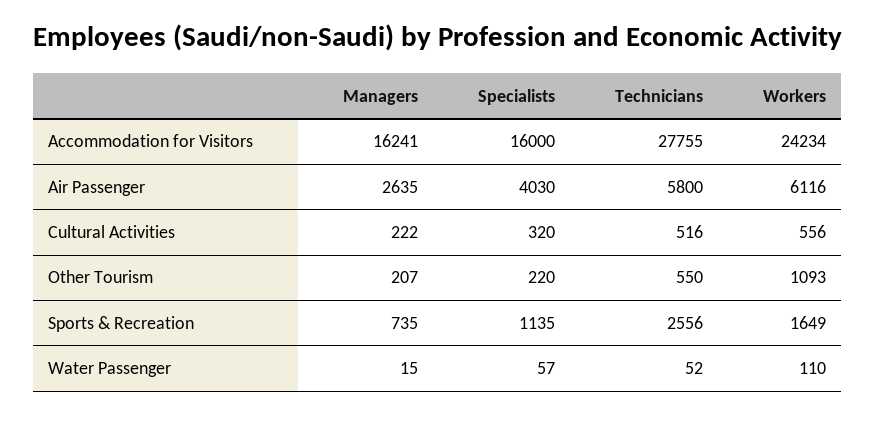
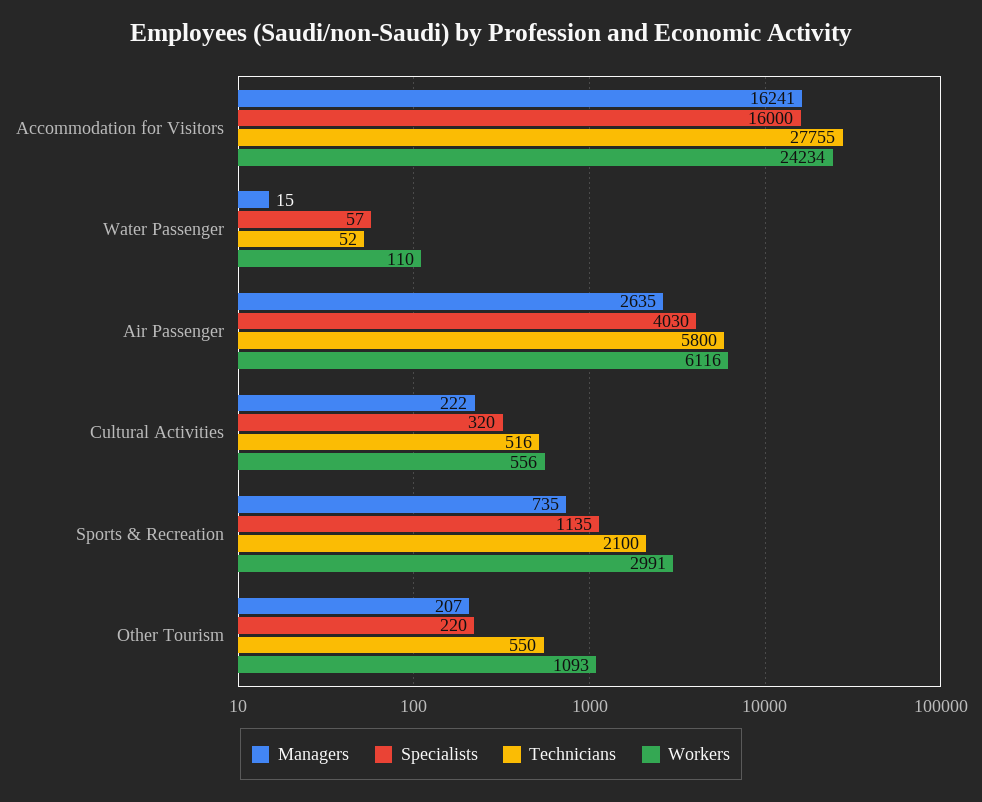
  {
    "Managers": {
      "Accommodation for Visitors": 16241,
      "Air Passenger": 2635,
      "Cultural Activities": 222,
      "Other Tourism": 207,
      "Sports & Recreation": 735,
      "Water Passenger": 15
    },
    "Specialists": {
      "Accommodation for Visitors": 16000,
      "Air Passenger": 4030,
      "Cultural Activities": 320,
      "Other Tourism": 220,
      "Sports & Recreation": 1135,
      "Water Passenger": 57
    },
    "Technicians": {
      "Accommodation for Visitors": 27755,
      "Air Passenger": 5800,
      "Cultural Activities": 516,
      "Other Tourism": 550,
-     "Sports & Recreation": 2556,
+     "Sports & Recreation": 2100,
      "Water Passenger": 52
    },
    "Workers": {
      "Accommodation for Visitors": 24234,
      "Air Passenger": 6116,
      "Cultural Activities": 556,
      "Other Tourism": 1093,
-     "Sports & Recreation": 1649,
+     "Sports & Recreation": 2991,
      "Water Passenger": 110
    }
  }

